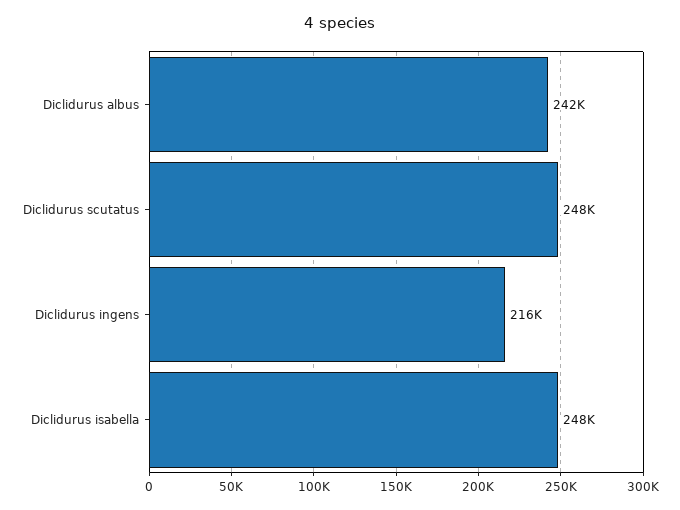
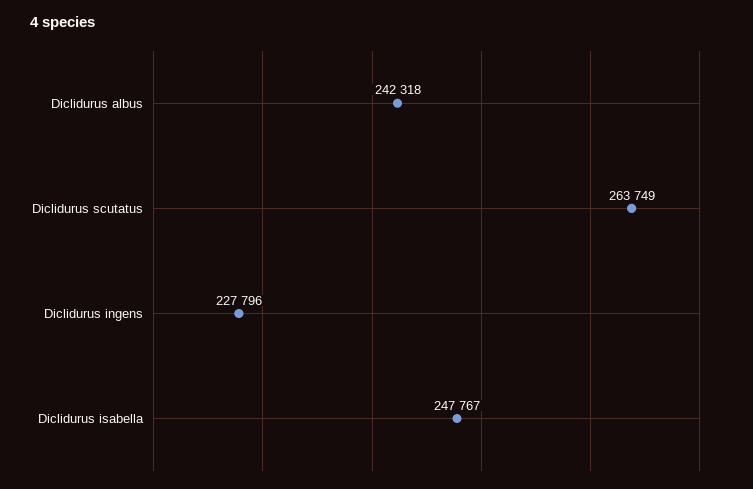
  {
    "Diclidurus albus": 242318,
-   "Diclidurus scutatus": 248000,
+   "Diclidurus scutatus": 263749,
-   "Diclidurus ingens": 216000,
+   "Diclidurus ingens": 227796,
    "Diclidurus isabella": 247767
  }

